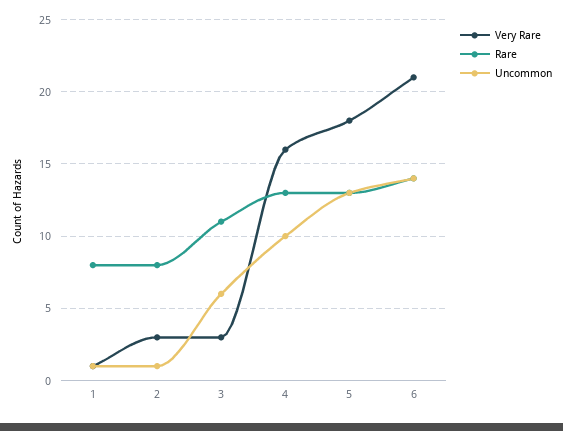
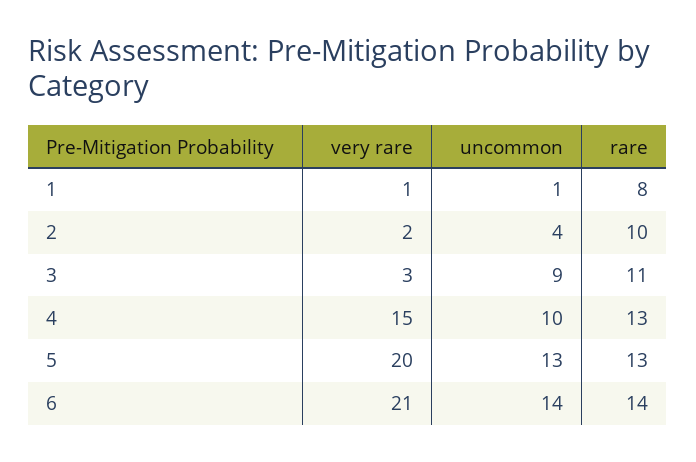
  {
    "Very Rare": {
      "1": 1,
-     "2": 3,
+     "2": 2,
      "3": 3,
-     "4": 16,
+     "4": 15,
-     "5": 18,
+     "5": 20,
      "6": 21
    },
    "Rare": {
      "1": 8,
-     "2": 8,
+     "2": 10,
      "3": 11,
      "4": 13,
      "5": 13,
      "6": 14
    },
    "Uncommon": {
      "1": 1,
-     "2": 1,
+     "2": 4,
-     "3": 6,
+     "3": 9,
      "4": 10,
      "5": 13,
      "6": 14
    }
  }

